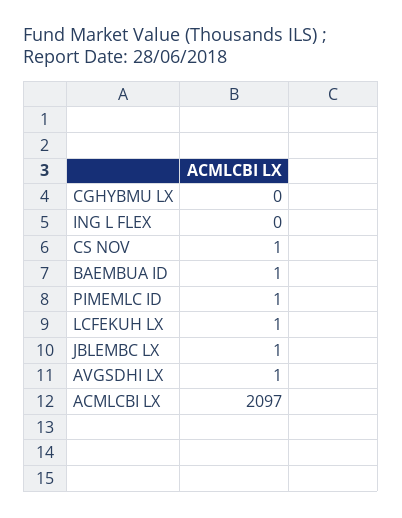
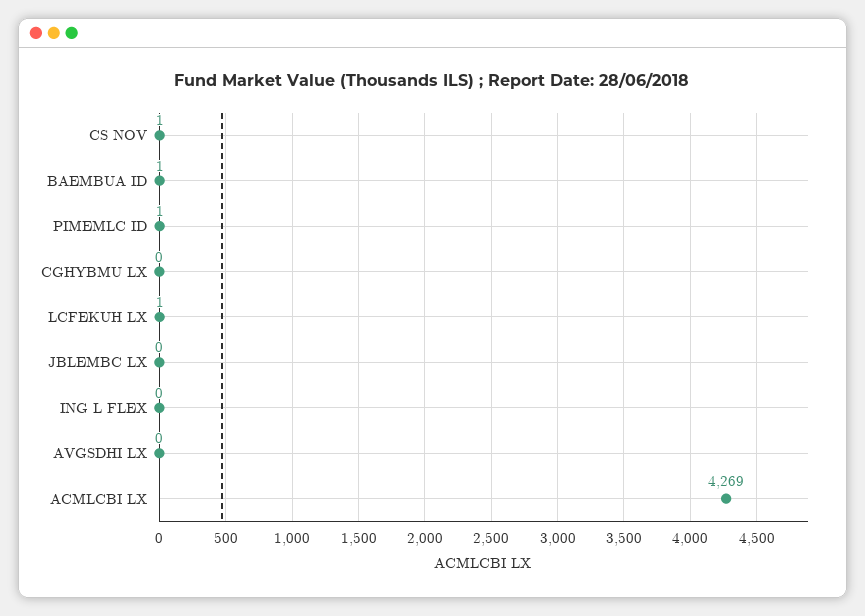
  {
    "CGHYBMU LX": 0,
    "ING L FLEX": 0,
    "CS NOV": 1,
    "BAEMBUA ID": 1,
    "PIMEMLC ID": 1,
    "LCFEKUH LX": 1,
-   "JBLEMBC LX": 1,
+   "JBLEMBC LX": 0,
-   "AVGSDHI LX": 1,
+   "AVGSDHI LX": 0,
-   "ACMLCBI LX": 2097
+   "ACMLCBI LX": 4269
  }

